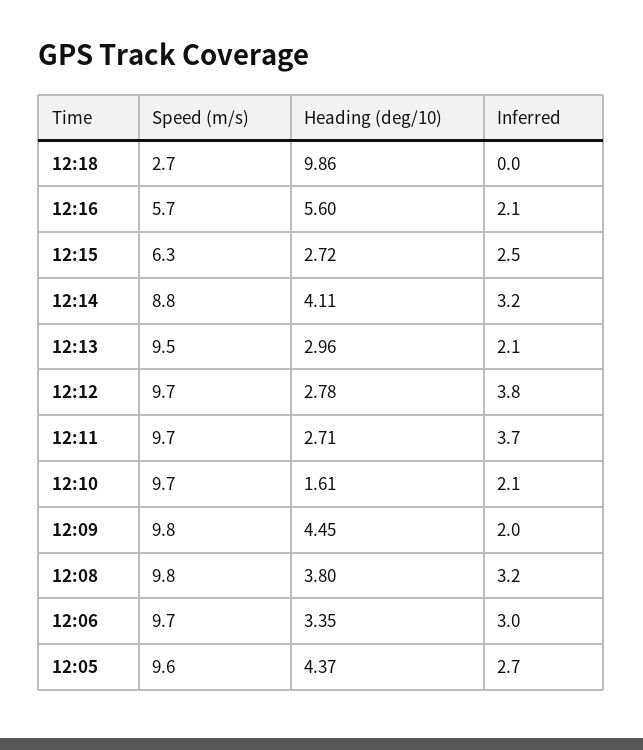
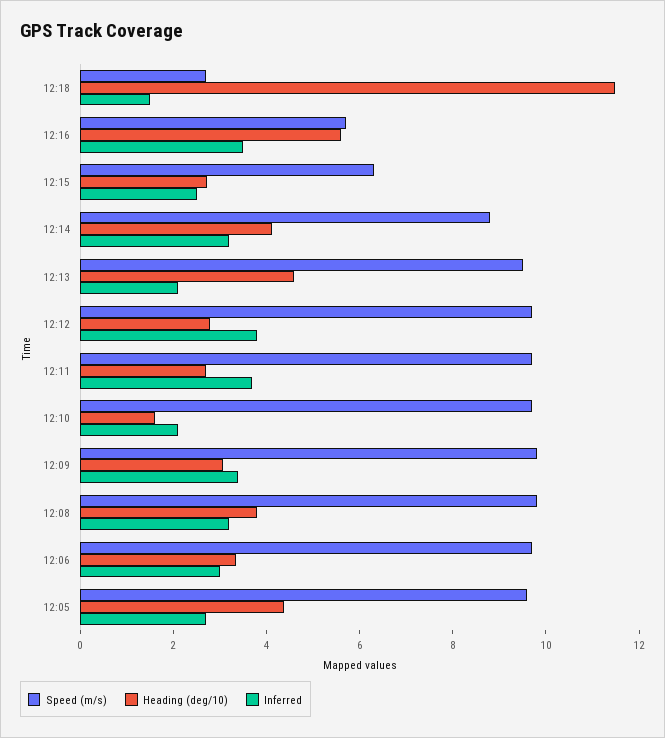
  {
    "Speed (m/s)": {
      "12:18": 2.7,
      "12:16": 5.7,
      "12:15": 6.3,
      "12:14": 8.8,
      "12:13": 9.5,
      "12:12": 9.7,
      "12:11": 9.7,
      "12:10": 9.7,
      "12:09": 9.8,
      "12:08": 9.8,
      "12:06": 9.7,
      "12:05": 9.6
    },
    "Heading (deg/10)": {
-     "12:18": 9.86,
+     "12:18": 11.5,
      "12:16": 5.6,
      "12:15": 2.72,
      "12:14": 4.11,
-     "12:13": 2.96,
+     "12:13": 4.5,
      "12:12": 2.78,
      "12:11": 2.71,
      "12:10": 1.61,
-     "12:09": 4.45,
+     "12:09": 3,
      "12:08": 3.8,
      "12:06": 3.35,
      "12:05": 4.37
    },
    "Inferred": {
-     "12:18": 0,
+     "12:18": 1.5,
-     "12:16": 2.1,
+     "12:16": 3.5,
      "12:15": 2.5,
      "12:14": 3.2,
      "12:13": 2.1,
      "12:12": 3.8,
      "12:11": 3.7,
      "12:10": 2.1,
-     "12:09": 2,
+     "12:09": 3.5,
      "12:08": 3.2,
      "12:06": 3,
      "12:05": 2.7
    }
  }

